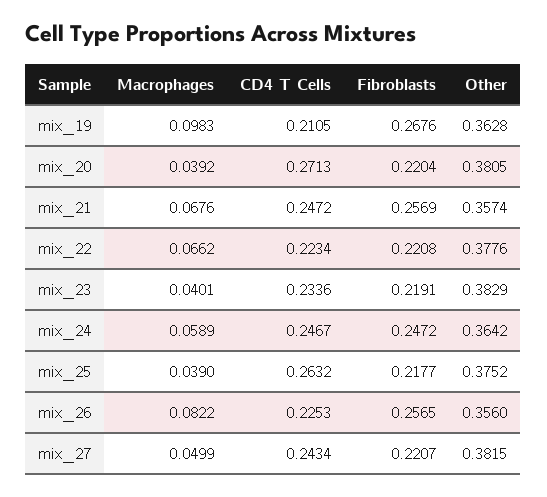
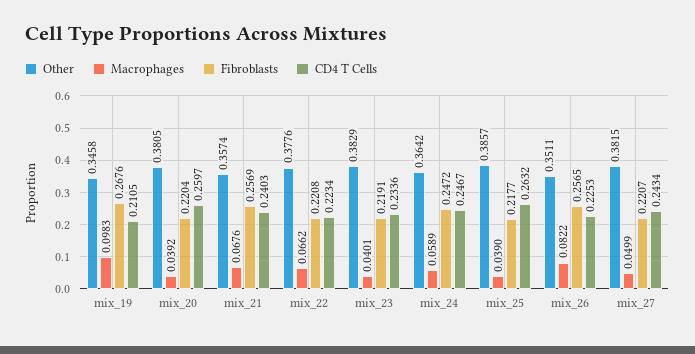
  {
    "Macrophages": {
      "mix_19": 0.0983,
      "mix_20": 0.0392,
      "mix_21": 0.0676,
      "mix_22": 0.0662,
      "mix_23": 0.0401,
      "mix_24": 0.0589,
      "mix_25": 0.039,
      "mix_26": 0.0822,
      "mix_27": 0.0499
    },
    "CD4 T Cells": {
      "mix_19": 0.2105,
-     "mix_20": 0.2713,
+     "mix_20": 0.2597,
-     "mix_21": 0.2472,
+     "mix_21": 0.2403,
      "mix_22": 0.2234,
      "mix_23": 0.2336,
      "mix_24": 0.2467,
      "mix_25": 0.2632,
      "mix_26": 0.2253,
      "mix_27": 0.2434
    },
    "Fibroblasts": {
      "mix_19": 0.2676,
      "mix_20": 0.2204,
      "mix_21": 0.2569,
      "mix_22": 0.2208,
      "mix_23": 0.2191,
      "mix_24": 0.2472,
      "mix_25": 0.2177,
      "mix_26": 0.2565,
      "mix_27": 0.2207
    },
    "Other": {
-     "mix_19": 0.3628,
+     "mix_19": 0.3458,
      "mix_20": 0.3805,
      "mix_21": 0.3574,
      "mix_22": 0.3776,
      "mix_23": 0.3829,
      "mix_24": 0.3642,
-     "mix_25": 0.3752,
+     "mix_25": 0.3857,
-     "mix_26": 0.356,
+     "mix_26": 0.3511,
      "mix_27": 0.3815
    }
  }

